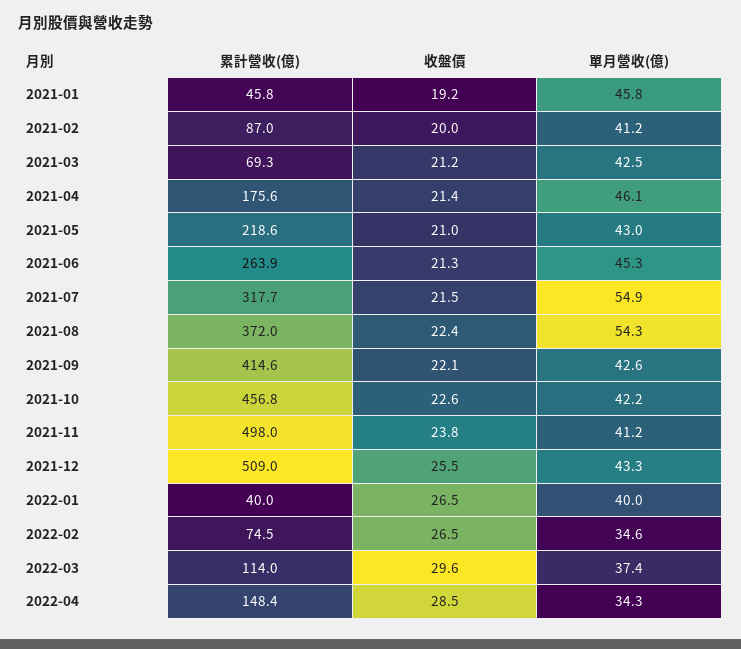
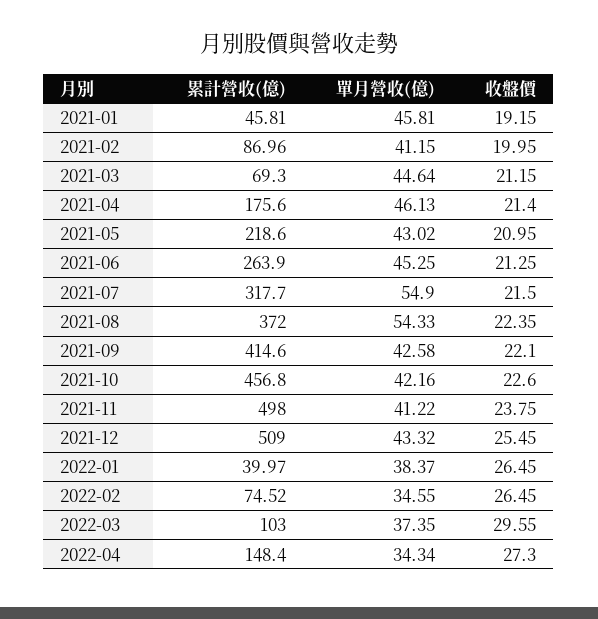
  {
    "累計營收(億)": {
      "2021-01": 45.81,
      "2021-02": 86.96,
      "2021-03": 69.3,
      "2021-04": 175.6,
      "2021-05": 218.6,
      "2021-06": 263.9,
      "2021-07": 317.7,
      "2021-08": 372,
      "2021-09": 414.6,
      "2021-10": 456.8,
      "2021-11": 498,
      "2021-12": 509,
      "2022-01": 39.97,
      "2022-02": 74.52,
-     "2022-03": 114,
+     "2022-03": 103,
      "2022-04": 148.4
    },
    "收盤價": {
      "2021-01": 19.15,
      "2021-02": 19.95,
      "2021-03": 21.15,
      "2021-04": 21.4,
      "2021-05": 20.95,
      "2021-06": 21.25,
      "2021-07": 21.5,
      "2021-08": 22.35,
      "2021-09": 22.1,
      "2021-10": 22.6,
      "2021-11": 23.75,
      "2021-12": 25.45,
      "2022-01": 26.45,
      "2022-02": 26.45,
      "2022-03": 29.55,
-     "2022-04": 28.5
+     "2022-04": 27.3
    },
    "單月營收(億)": {
      "2021-01": 45.81,
      "2021-02": 41.15,
-     "2021-03": 42.5,
+     "2021-03": 44.64,
      "2021-04": 46.13,
      "2021-05": 43.02,
      "2021-06": 45.25,
      "2021-07": 54.9,
      "2021-08": 54.33,
      "2021-09": 42.58,
      "2021-10": 42.16,
      "2021-11": 41.22,
      "2021-12": 43.32,
-     "2022-01": 40,
+     "2022-01": 38.37,
      "2022-02": 34.55,
      "2022-03": 37.35,
      "2022-04": 34.34
    }
  }

